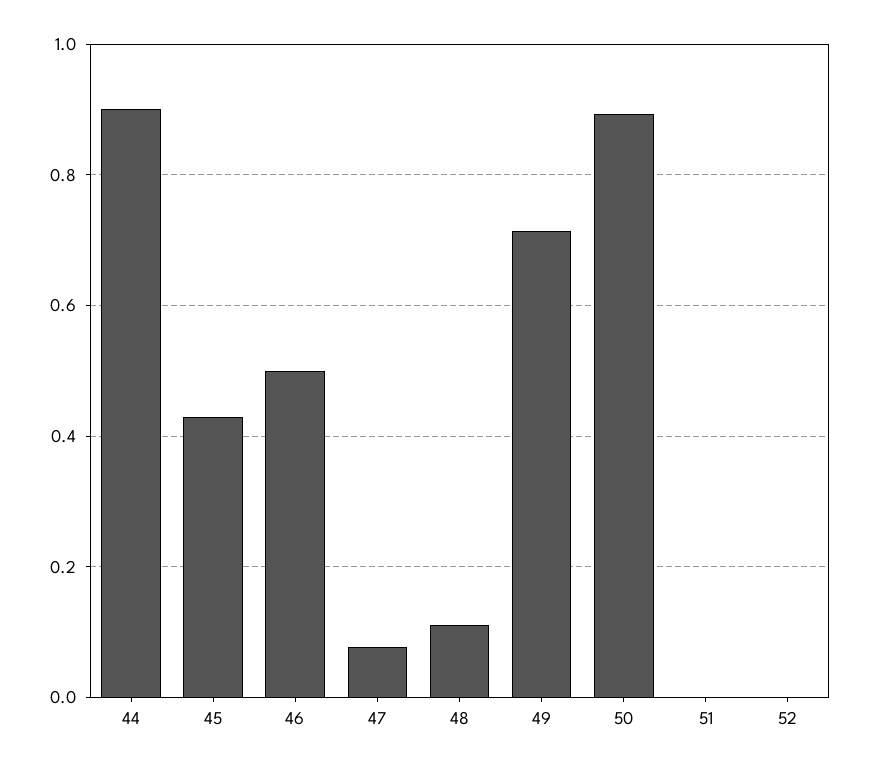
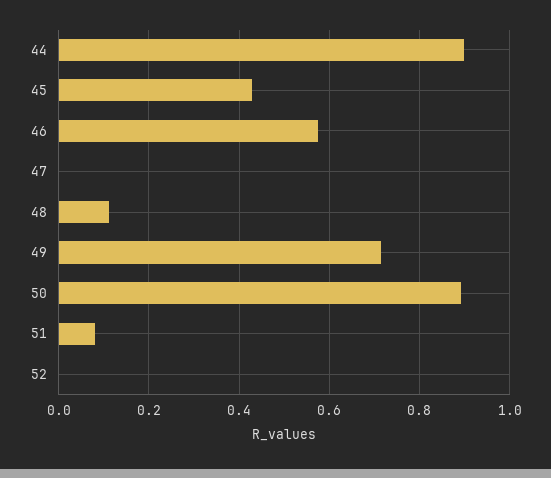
  {
    "44": 0.9,
    "45": 0.42,
-   "46": 0.5,
+   "46": 0.58,
-   "47": 0.08,
+   "47": 0,
    "48": 0.12,
    "49": 0.72,
    "50": 0.9,
-   "51": 0,
+   "51": 0.08,
    "52": 0
  }

